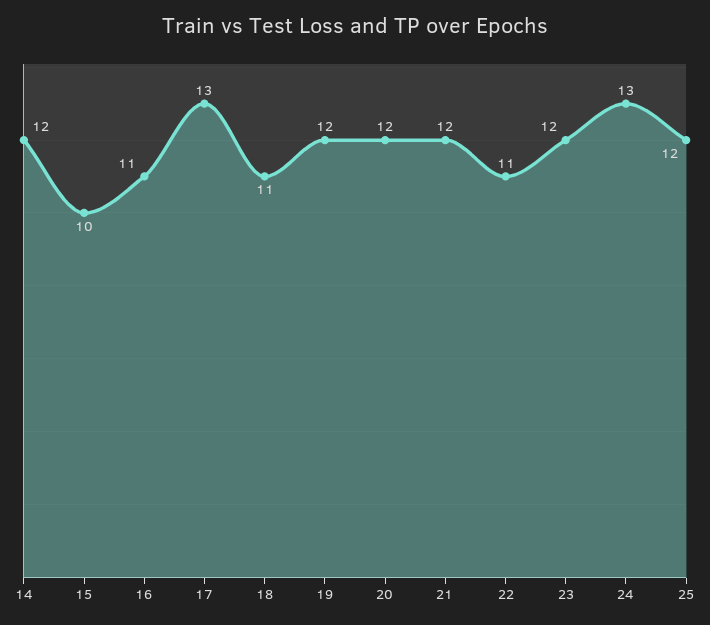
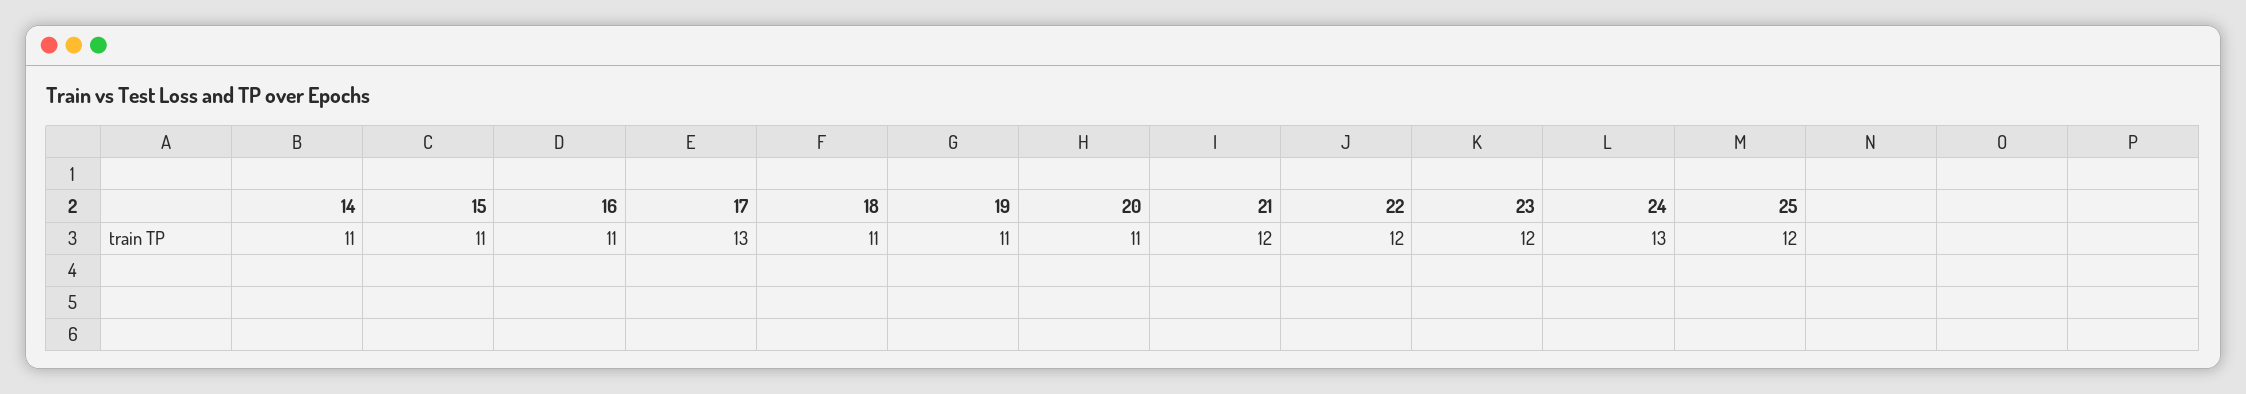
  {
-   "14": 12,
+   "14": 11,
-   "15": 10,
+   "15": 11,
    "16": 11,
    "17": 13,
    "18": 11,
-   "19": 12,
+   "19": 11,
-   "20": 12,
+   "20": 11,
    "21": 12,
-   "22": 11,
+   "22": 12,
    "23": 12,
    "24": 13,
    "25": 12
  }

